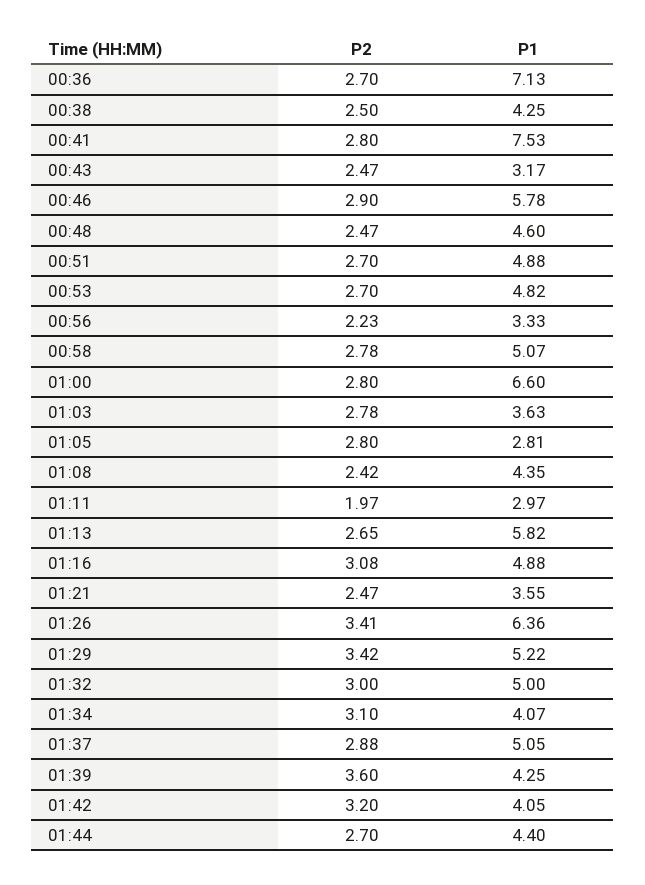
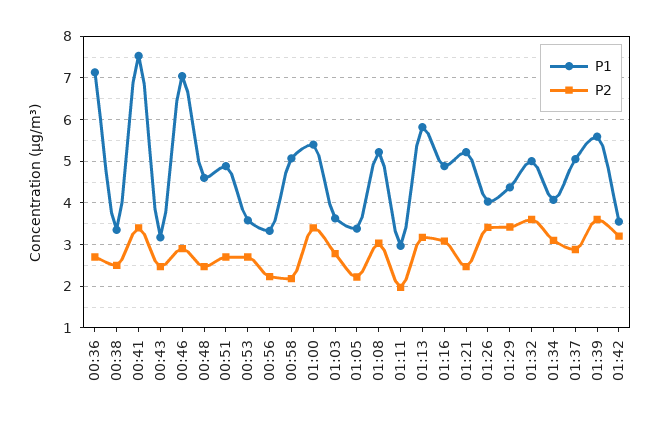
  {
    "P2": {
      "00:36": 2.7,
      "00:38": 2.5,
-     "00:41": 2.8,
+     "00:41": 3.4,
      "00:43": 2.47,
      "00:46": 2.9,
      "00:48": 2.47,
      "00:51": 2.7,
      "00:53": 2.7,
      "00:56": 2.23,
-     "00:58": 2.78,
+     "00:58": 2.2,
-     "01:00": 2.8,
+     "01:00": 3.4,
      "01:03": 2.78,
-     "01:05": 2.8,
+     "01:05": 2.2,
-     "01:08": 2.42,
+     "01:08": 3,
      "01:11": 1.97,
-     "01:13": 2.65,
+     "01:13": 3.2,
      "01:16": 3.08,
      "01:21": 2.47,
      "01:26": 3.41,
      "01:29": 3.42,
-     "01:32": 3,
+     "01:32": 3.6,
      "01:34": 3.1,
      "01:37": 2.88,
      "01:39": 3.6,
-     "01:42": 3.2,
+     "01:42": 3.2
-     "01:44": 2.7
    },
    "P1": {
      "00:36": 7.13,
-     "00:38": 4.25,
+     "00:38": 3.4,
      "00:41": 7.53,
      "00:43": 3.17,
-     "00:46": 5.78,
+     "00:46": 7,
      "00:48": 4.6,
      "00:51": 4.88,
-     "00:53": 4.82,
+     "00:53": 3.6,
      "00:56": 3.33,
      "00:58": 5.07,
-     "01:00": 6.6,
+     "01:00": 5.4,
      "01:03": 3.63,
-     "01:05": 2.81,
+     "01:05": 3.4,
-     "01:08": 4.35,
+     "01:08": 5.2,
      "01:11": 2.97,
      "01:13": 5.82,
      "01:16": 4.88,
-     "01:21": 3.55,
+     "01:21": 5.2,
-     "01:26": 6.36,
+     "01:26": 4,
-     "01:29": 5.22,
+     "01:29": 4.4,
      "01:32": 5,
      "01:34": 4.07,
      "01:37": 5.05,
-     "01:39": 4.25,
+     "01:39": 5.6,
-     "01:42": 4.05,
+     "01:42": 3.6
-     "01:44": 4.4
    }
  }

